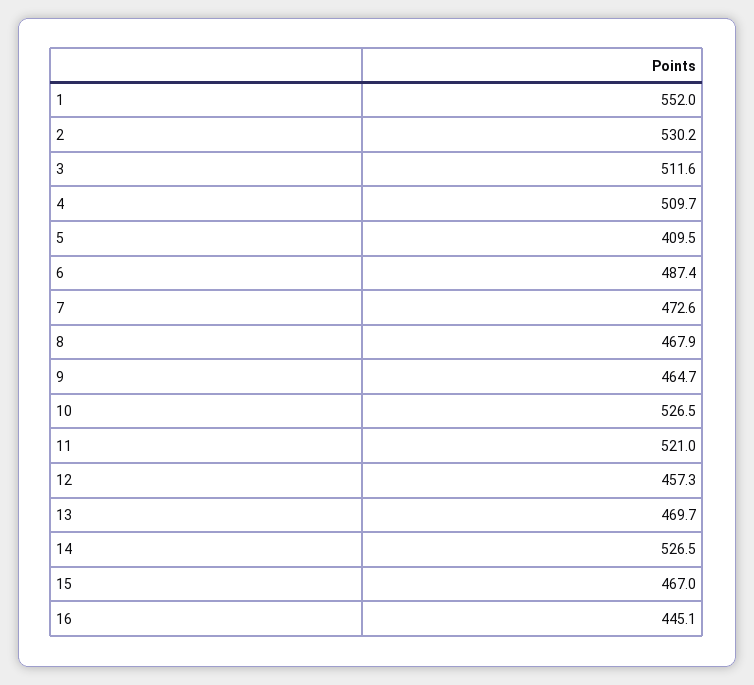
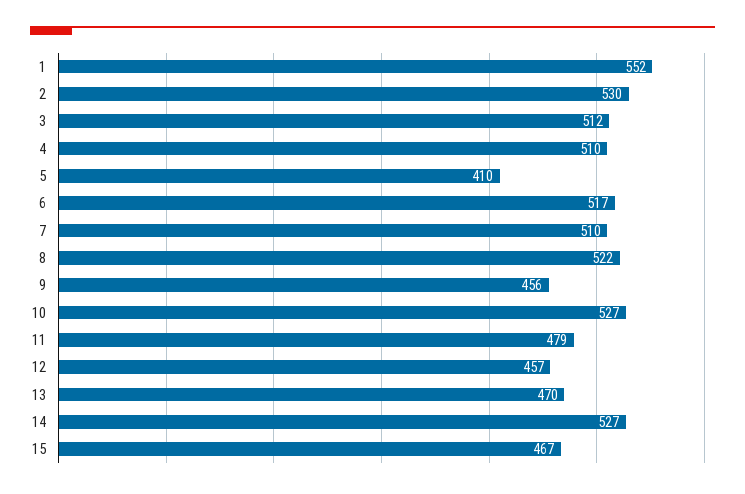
  {
    "1": 552,
    "2": 530.2,
    "3": 511.6,
    "4": 509.7,
    "5": 409.5,
-   "6": 487.4,
+   "6": 517,
-   "7": 472.6,
+   "7": 510,
-   "8": 467.9,
+   "8": 522,
-   "9": 464.7,
+   "9": 456,
    "10": 526.5,
-   "11": 521,
+   "11": 479,
    "12": 457.3,
    "13": 469.7,
    "14": 526.5,
-   "15": 467,
+   "15": 467
-   "16": 445.1
  }

